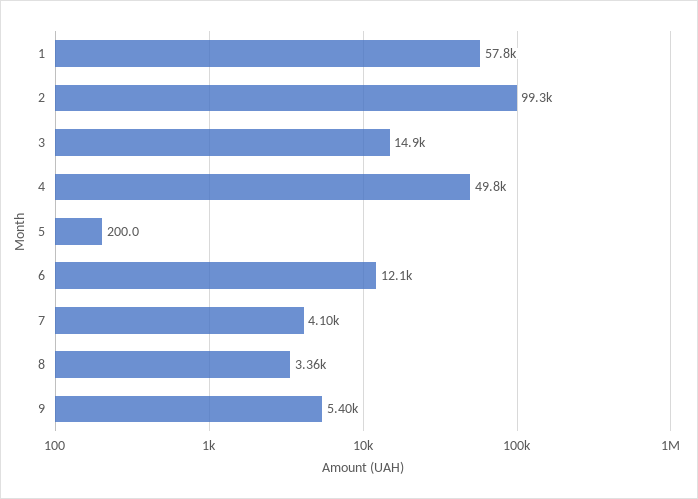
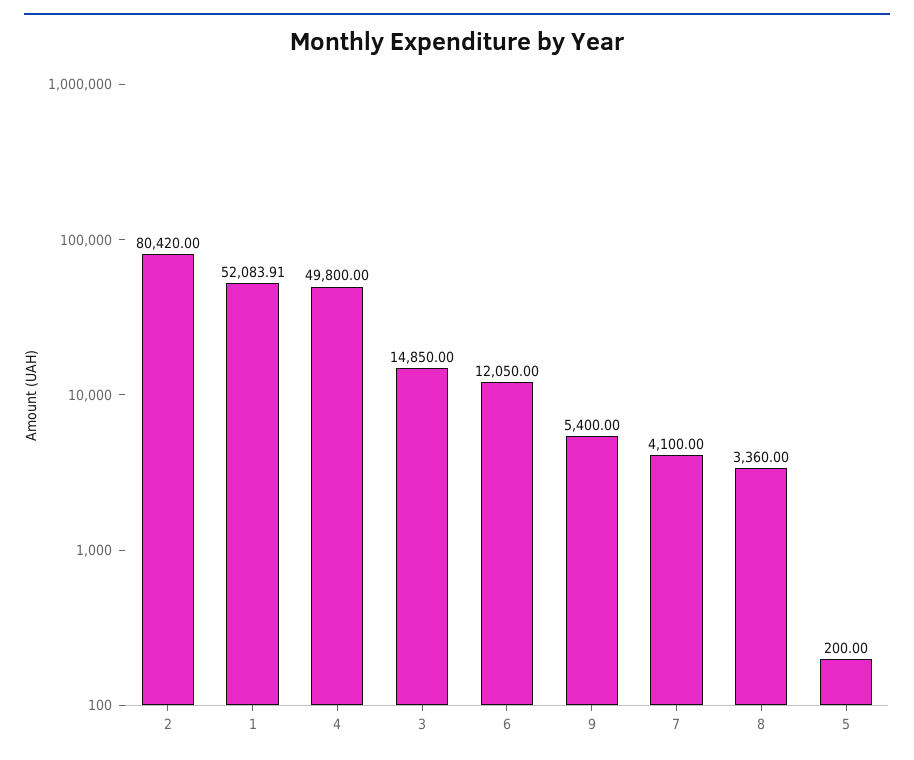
  {
-   "1": 57800,
+   "1": 52083.91,
-   "2": 99300,
+   "2": 80420,
    "3": 14850,
    "4": 49800,
    "5": 200,
    "6": 12050,
    "7": 4100,
    "8": 3360,
    "9": 5400
  }

